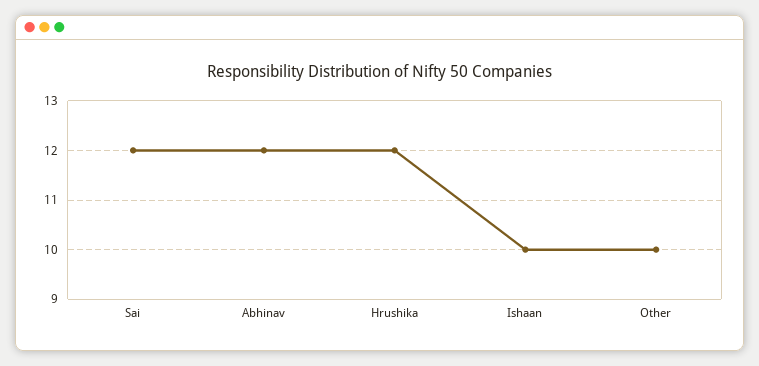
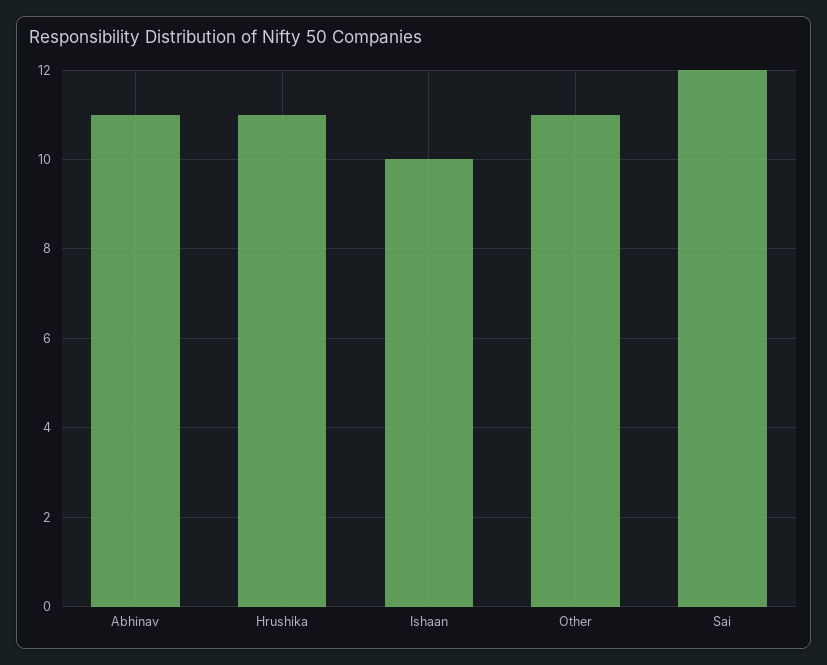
  {
    "Sai": 12,
-   "Abhinav": 12,
+   "Abhinav": 11,
-   "Hrushika": 12,
+   "Hrushika": 11,
    "Ishaan": 10,
-   "Other": 10
+   "Other": 11
  }

